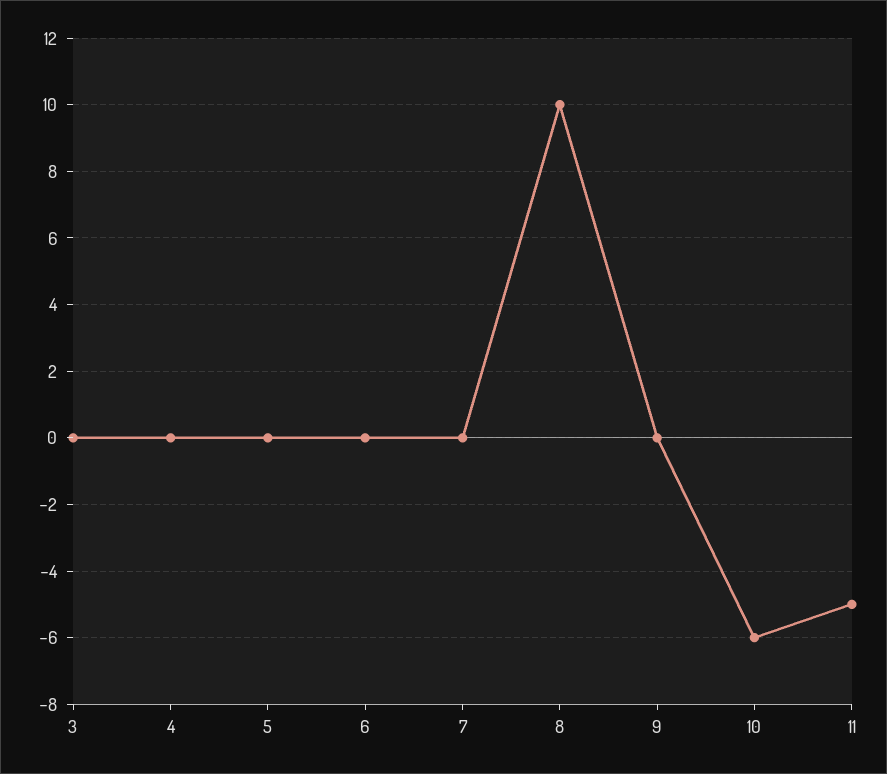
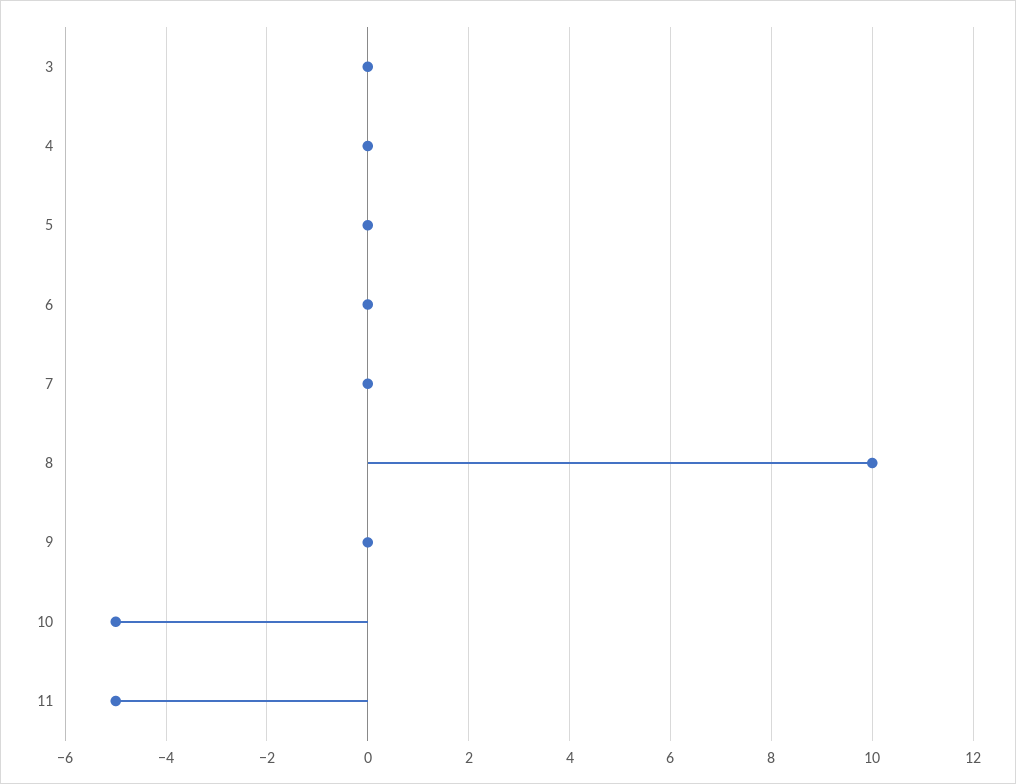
  {
    "3": 0,
    "4": 0,
    "5": 0,
    "6": 0,
    "7": 0,
    "8": 10,
    "9": 0,
-   "10": -6,
+   "10": -5,
    "11": -5
  }

